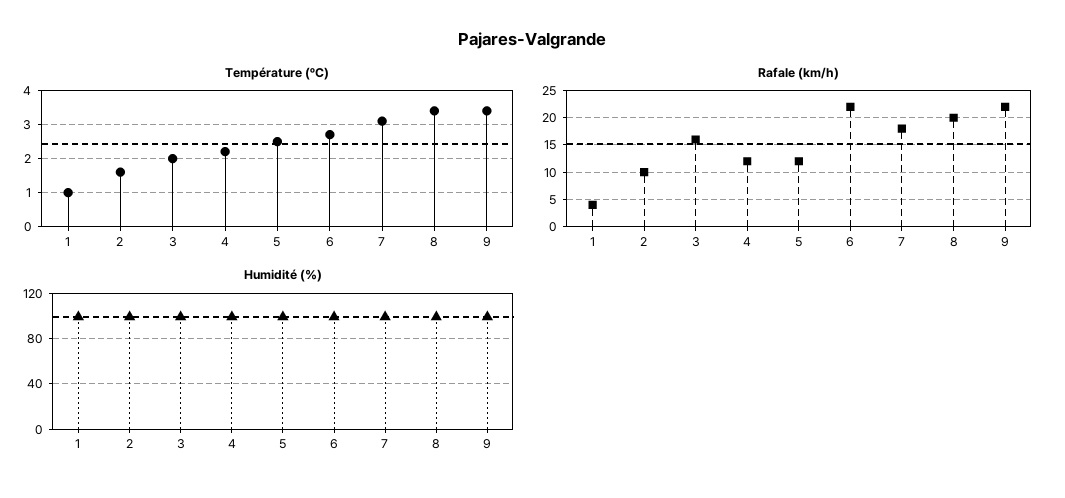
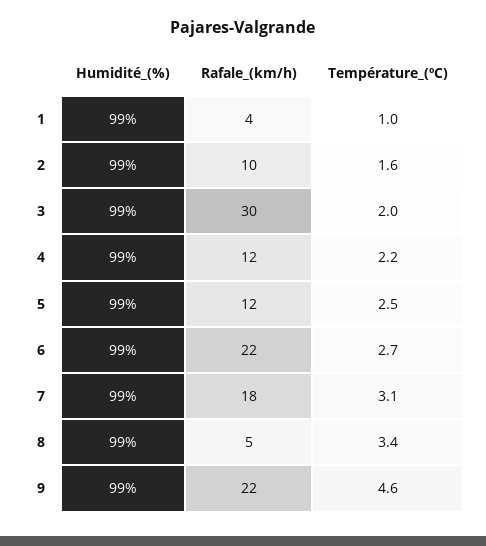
  {
    "Température (ºC)": {
      "1": 1,
      "2": 1.6,
      "3": 2,
      "4": 2.2,
      "5": 2.5,
      "6": 2.7,
      "7": 3.1,
      "8": 3.4,
-     "9": 3.5
+     "9": 4.6
    },
    "Rafale (km/h)": {
      "1": 4,
      "2": 10,
-     "3": 15,
+     "3": 30,
      "4": 12,
      "5": 12,
      "6": 22,
      "7": 18,
-     "8": 20,
+     "8": 5,
      "9": 22
    },
    "Humidité (%)": {
      "1": 99,
      "2": 99,
      "3": 99,
      "4": 99,
      "5": 99,
      "6": 99,
      "7": 99,
      "8": 99,
      "9": 99
    }
  }

